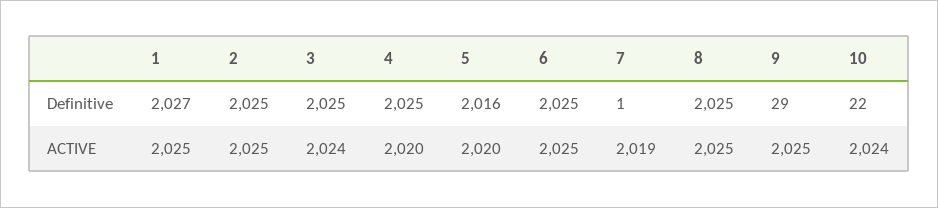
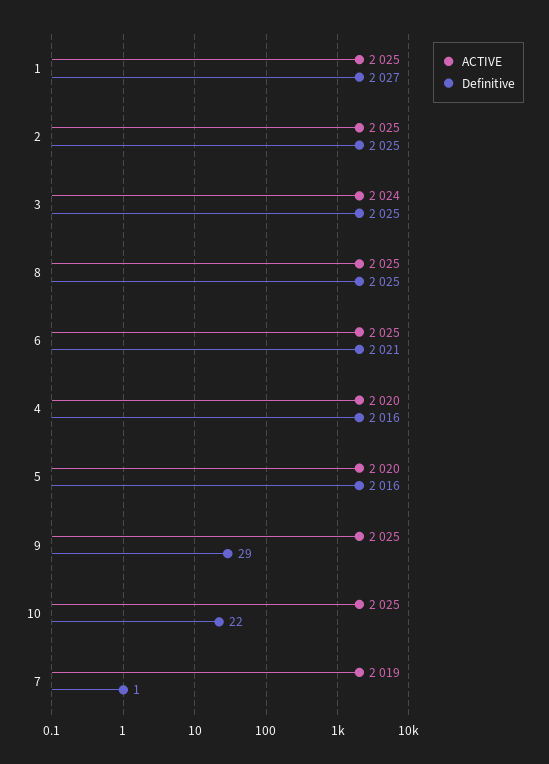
  {
    "Definitive": {
      "1": 2027,
      "2": 2025,
      "3": 2025,
-     "4": 2025,
+     "4": 2016,
      "5": 2016,
-     "6": 2025,
+     "6": 2021,
      "7": 1,
      "8": 2025,
      "9": 29,
      "10": 22
    },
    "ACTIVE": {
      "1": 2025,
      "2": 2025,
      "3": 2024,
      "4": 2020,
      "5": 2020,
      "6": 2025,
      "7": 2019,
      "8": 2025,
      "9": 2025,
-     "10": 2024
+     "10": 2025
    }
  }

